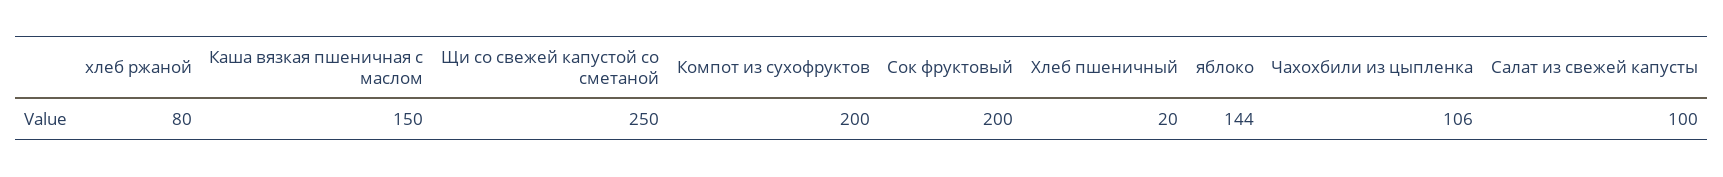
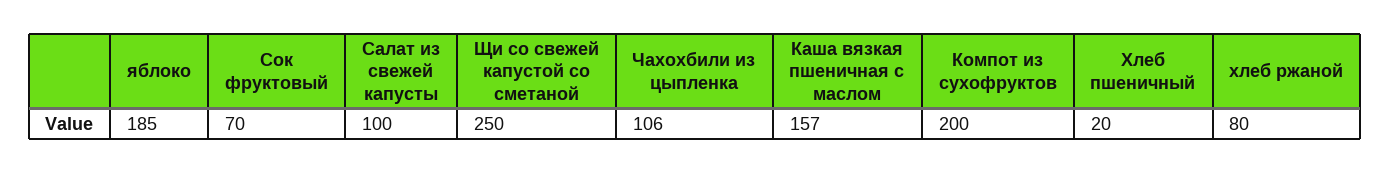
  {
    "хлеб ржаной": 80,
-   "Каша вязкая пшеничная с маслом": 150,
+   "Каша вязкая пшеничная с маслом": 157,
    "Щи со свежей капустой со сметаной": 250,
    "Компот из сухофруктов": 200,
-   "Сок фруктовый": 200,
+   "Сок фруктовый": 70,
    "Хлеб пшеничный": 20,
-   "яблоко": 144,
+   "яблоко": 185,
    "Чахохбили из цыпленка": 106,
    "Салат из свежей капусты": 100
  }

